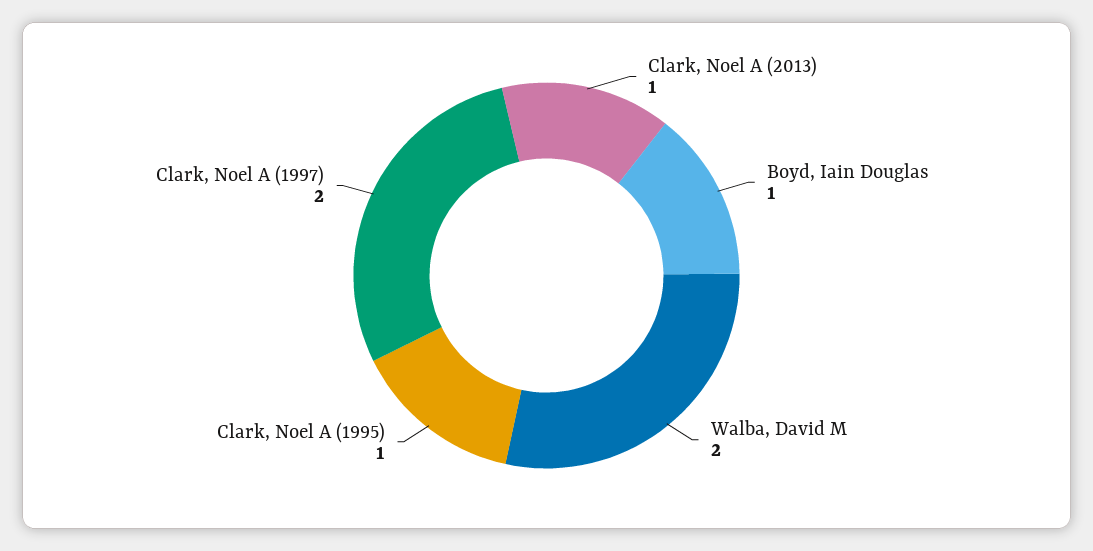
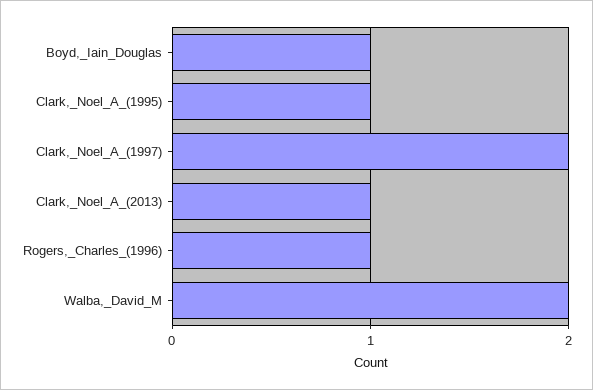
  {
    "Clark, Noel A (2013)": 1,
    "Boyd, Iain Douglas": 1,
    "Walba, David M": 2,
    "Clark, Noel A (1995)": 1,
-   "Clark, Noel A (1997)": 2
+   "Clark, Noel A (1997)": 2,
+   "Rogers,_Charles_(1996)": 1
  }

